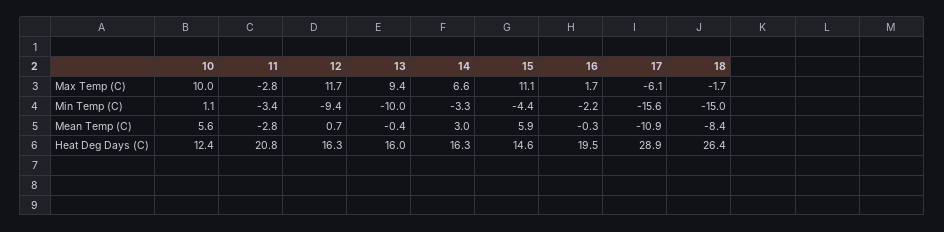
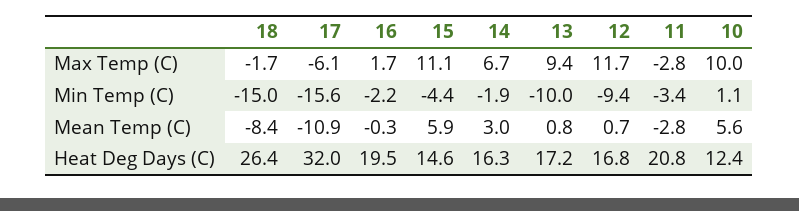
  {
    "10": {
      "Max Temp (C)": 10,
      "Min Temp (C)": 1.1,
      "Mean Temp (C)": 5.6,
      "Heat Deg Days (C)": 12.4
    },
    "11": {
      "Max Temp (C)": -2.8,
      "Min Temp (C)": -3.4,
      "Mean Temp (C)": -2.8,
      "Heat Deg Days (C)": 20.8
    },
    "12": {
      "Max Temp (C)": 11.7,
      "Min Temp (C)": -9.4,
      "Mean Temp (C)": 0.7,
-     "Heat Deg Days (C)": 16.3
+     "Heat Deg Days (C)": 16.8
    },
    "13": {
      "Max Temp (C)": 9.4,
      "Min Temp (C)": -10,
-     "Mean Temp (C)": -0.4,
+     "Mean Temp (C)": 0.8,
-     "Heat Deg Days (C)": 16
+     "Heat Deg Days (C)": 17.2
    },
    "14": {
-     "Max Temp (C)": 6.6,
+     "Max Temp (C)": 6.7,
-     "Min Temp (C)": -3.3,
+     "Min Temp (C)": -1.9,
      "Mean Temp (C)": 3,
      "Heat Deg Days (C)": 16.3
    },
    "15": {
      "Max Temp (C)": 11.1,
      "Min Temp (C)": -4.4,
      "Mean Temp (C)": 5.9,
      "Heat Deg Days (C)": 14.6
    },
    "16": {
      "Max Temp (C)": 1.7,
      "Min Temp (C)": -2.2,
      "Mean Temp (C)": -0.3,
      "Heat Deg Days (C)": 19.5
    },
    "17": {
      "Max Temp (C)": -6.1,
      "Min Temp (C)": -15.6,
      "Mean Temp (C)": -10.9,
-     "Heat Deg Days (C)": 28.9
+     "Heat Deg Days (C)": 32
    },
    "18": {
      "Max Temp (C)": -1.7,
      "Min Temp (C)": -15,
      "Mean Temp (C)": -8.4,
      "Heat Deg Days (C)": 26.4
    }
  }

